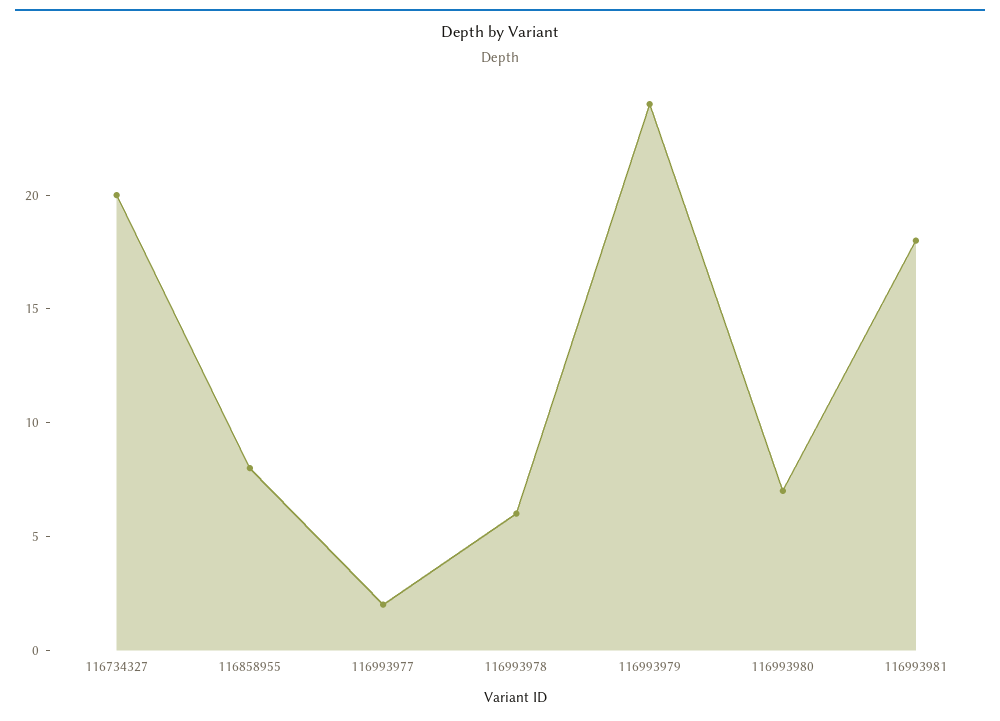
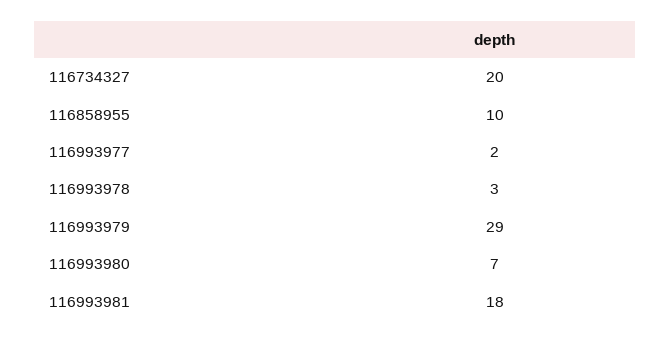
  {
    "116734327": 20,
-   "116858955": 8,
+   "116858955": 10,
    "116993977": 2,
-   "116993978": 6,
+   "116993978": 3,
-   "116993979": 24,
+   "116993979": 29,
    "116993980": 7,
    "116993981": 18
  }

